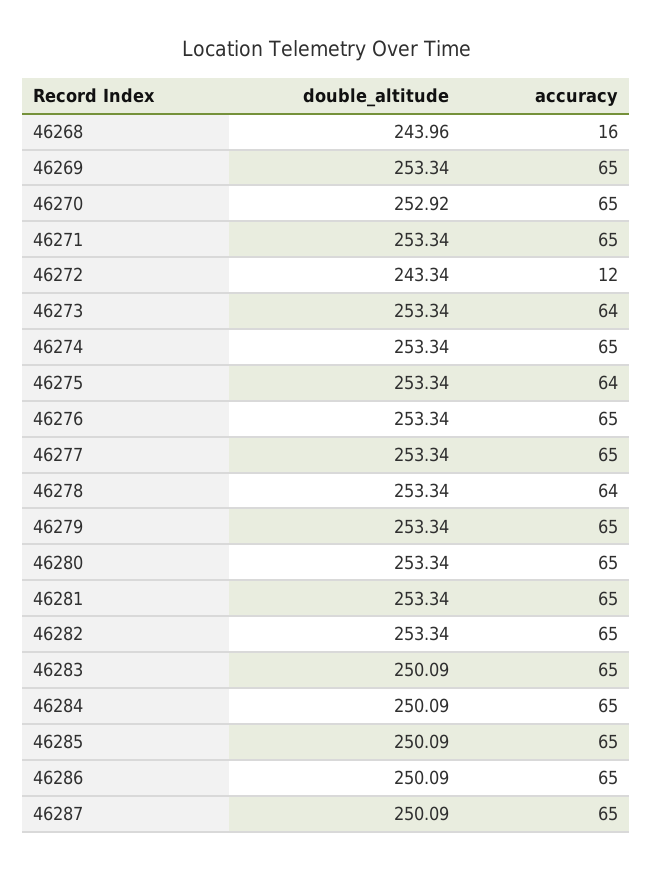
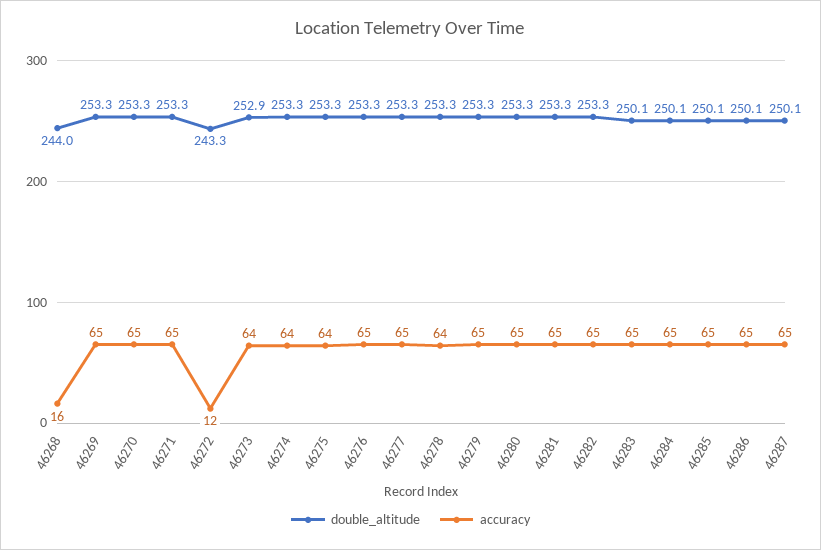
  {
    "double_altitude": {
      "46268": 243.96,
      "46269": 253.34,
-     "46270": 252.92,
+     "46270": 253.3,
      "46271": 253.34,
      "46272": 243.34,
-     "46273": 253.34,
+     "46273": 252.9,
      "46274": 253.34,
      "46275": 253.34,
      "46276": 253.34,
      "46277": 253.34,
      "46278": 253.34,
      "46279": 253.34,
      "46280": 253.34,
      "46281": 253.34,
      "46282": 253.34,
      "46283": 250.09,
      "46284": 250.09,
      "46285": 250.09,
      "46286": 250.09,
      "46287": 250.09
    },
    "accuracy": {
      "46268": 16,
      "46269": 65,
      "46270": 65,
      "46271": 65,
      "46272": 12,
      "46273": 64,
-     "46274": 65,
+     "46274": 64,
      "46275": 64,
      "46276": 65,
      "46277": 65,
      "46278": 64,
      "46279": 65,
      "46280": 65,
      "46281": 65,
      "46282": 65,
      "46283": 65,
      "46284": 65,
      "46285": 65,
      "46286": 65,
      "46287": 65
    }
  }

